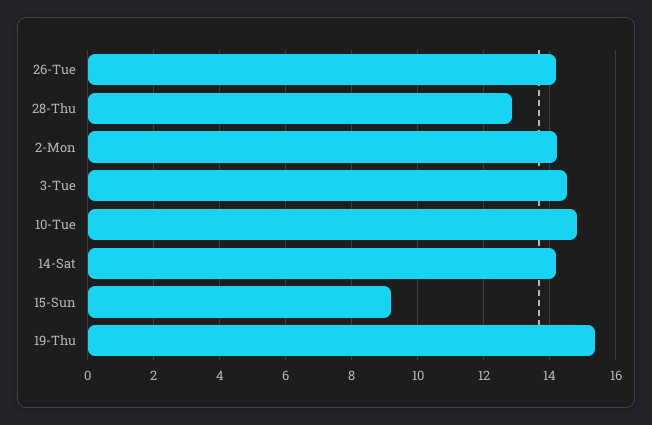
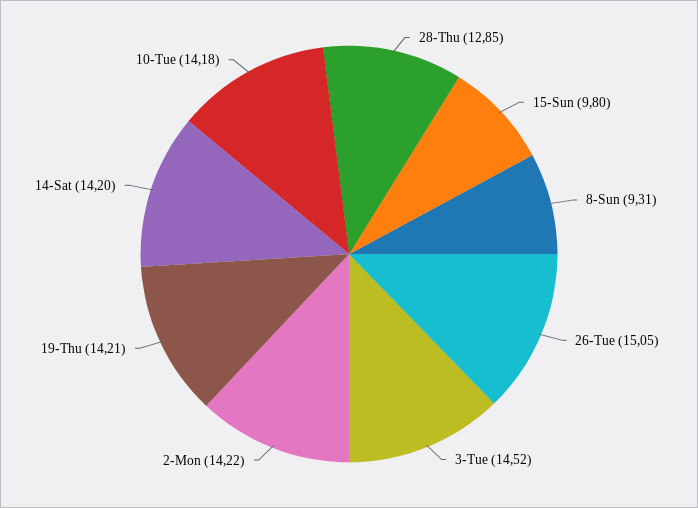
  {
-   "26-Tue": 14.2,
+   "26-Tue": 15.05,
    "28-Thu": 12.85,
    "2-Mon": 14.22,
    "3-Tue": 14.52,
-   "10-Tue": 14.8,
+   "10-Tue": 14.18,
    "14-Sat": 14.2,
-   "15-Sun": 9.2,
+   "15-Sun": 9.8,
-   "19-Thu": 15.4
+   "19-Thu": 14.21,
+   "8-Sun": 9.31
  }

